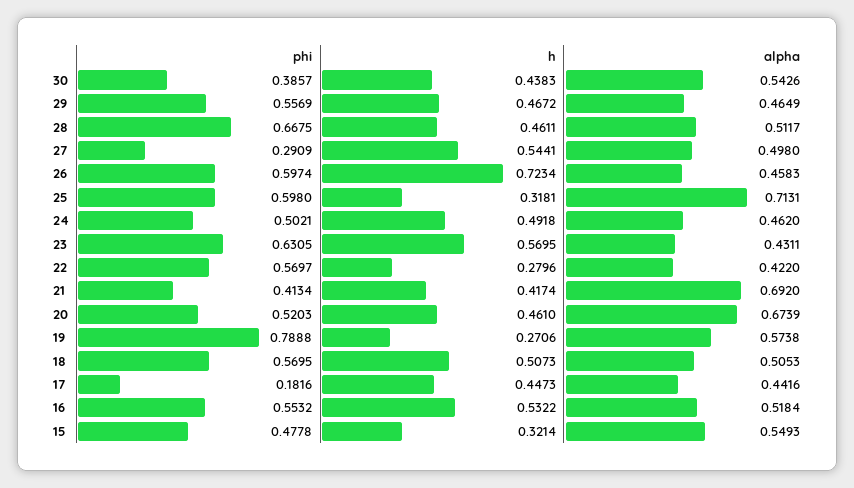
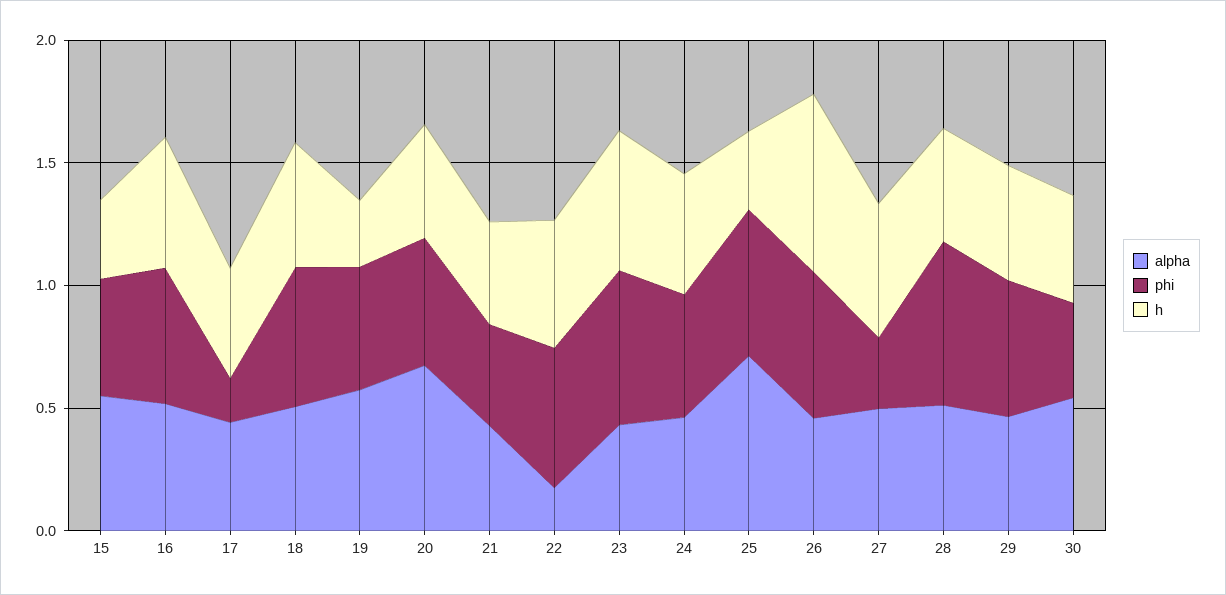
  {
    "phi": {
      "30": 0.3857,
      "29": 0.5569,
      "28": 0.6675,
      "27": 0.2909,
      "26": 0.5974,
      "25": 0.598,
      "24": 0.5021,
      "23": 0.6305,
      "22": 0.5697,
      "21": 0.4134,
      "20": 0.5203,
-     "19": 0.7888,
+     "19": 0.5,
      "18": 0.5695,
      "17": 0.1816,
      "16": 0.5532,
      "15": 0.4778
    },
    "h": {
      "30": 0.4383,
      "29": 0.4672,
      "28": 0.4611,
      "27": 0.5441,
      "26": 0.7234,
      "25": 0.3181,
      "24": 0.4918,
      "23": 0.5695,
-     "22": 0.2796,
+     "22": 0.5,
      "21": 0.4174,
      "20": 0.461,
      "19": 0.2706,
      "18": 0.5073,
      "17": 0.4473,
      "16": 0.5322,
      "15": 0.3214
    },
    "alpha": {
      "30": 0.5426,
      "29": 0.4649,
      "28": 0.5117,
      "27": 0.498,
      "26": 0.4583,
      "25": 0.7131,
      "24": 0.462,
      "23": 0.4311,
-     "22": 0.422,
+     "22": 0.2,
-     "21": 0.692,
+     "21": 0.4,
      "20": 0.6739,
      "19": 0.5738,
      "18": 0.5053,
      "17": 0.4416,
      "16": 0.5184,
      "15": 0.5493
    }
  }

